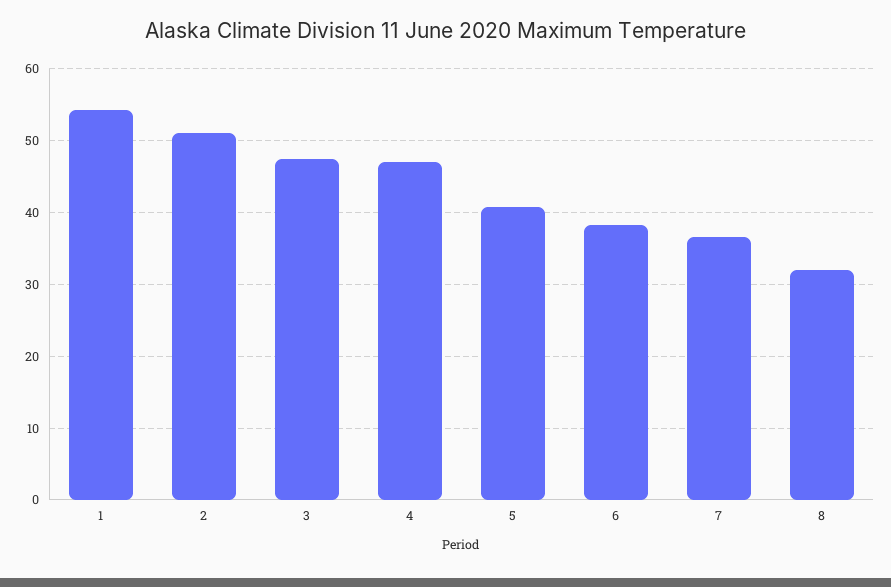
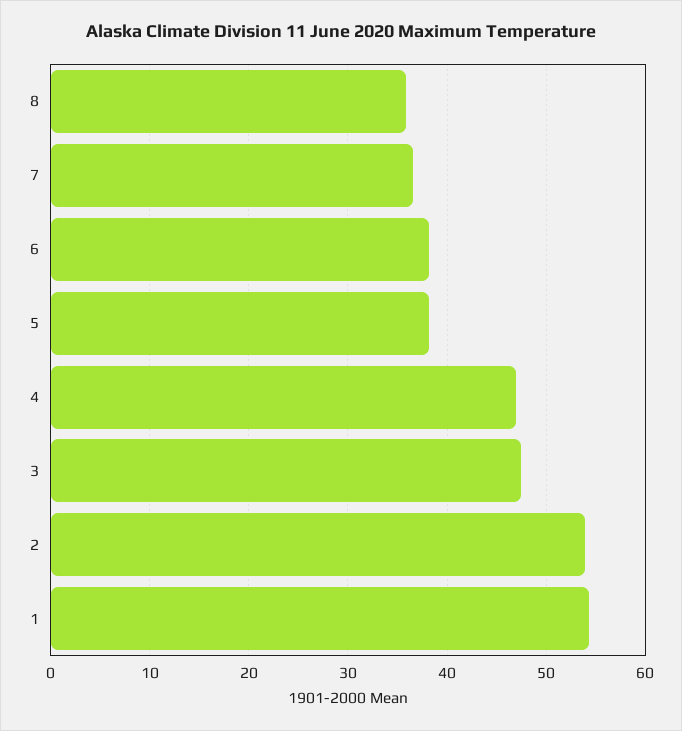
  {
    "1": 54,
-   "2": 51,
+   "2": 54,
    "3": 48,
    "4": 47,
-   "5": 41,
+   "5": 38,
    "6": 38,
    "7": 37,
-   "8": 32
+   "8": 36
  }

